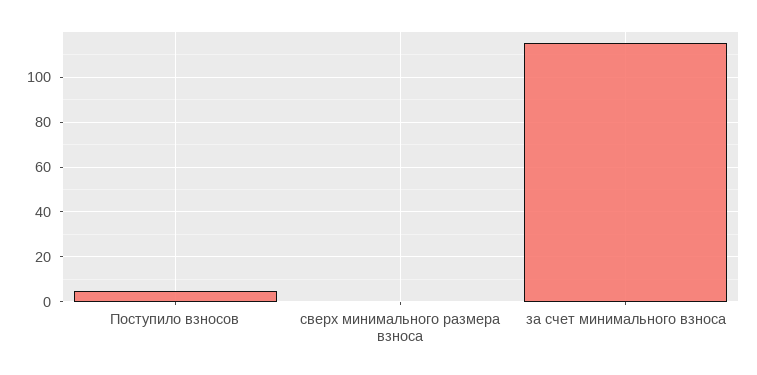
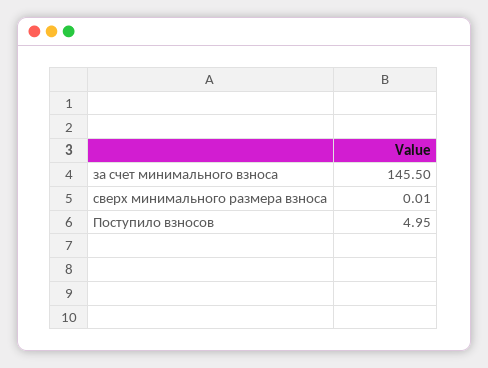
  {
    "Поступило взносов": 4.95,
    "сверх минимального размера взноса": 0.01,
-   "за счет минимального взноса": 115
+   "за счет минимального взноса": 145.5
  }

